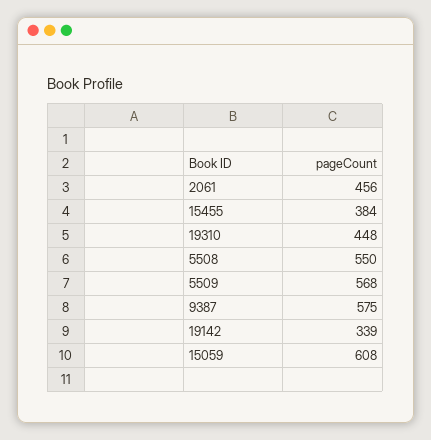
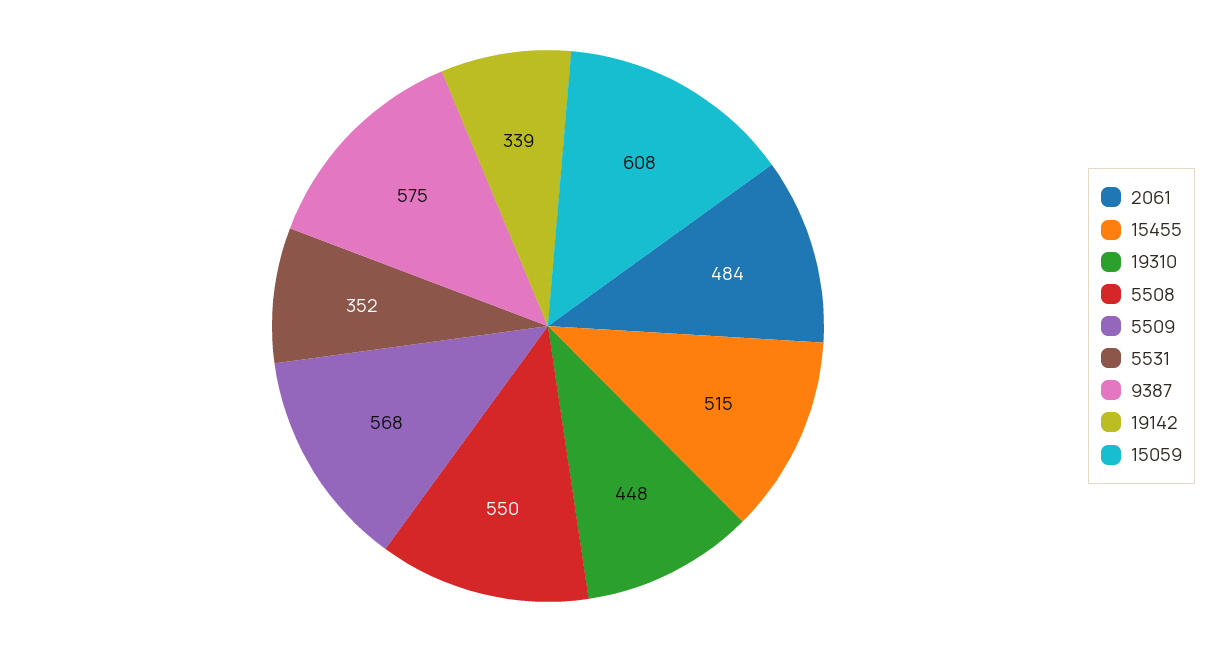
  {
-   "2061": 456,
+   "2061": 484,
-   "15455": 384,
+   "15455": 515,
    "19310": 448,
    "5508": 550,
    "5509": 568,
    "9387": 575,
    "19142": 339,
-   "15059": 608
+   "15059": 608,
+   "5531": 352
  }

